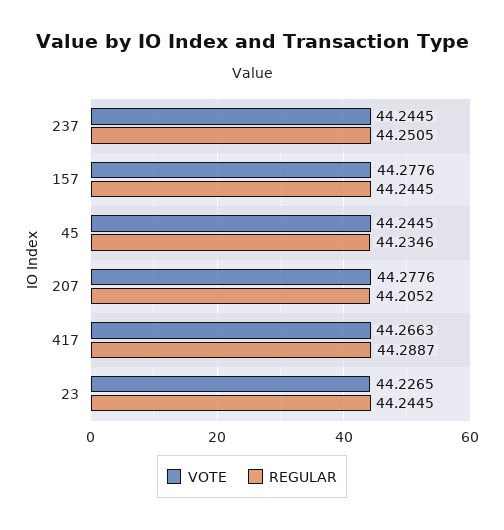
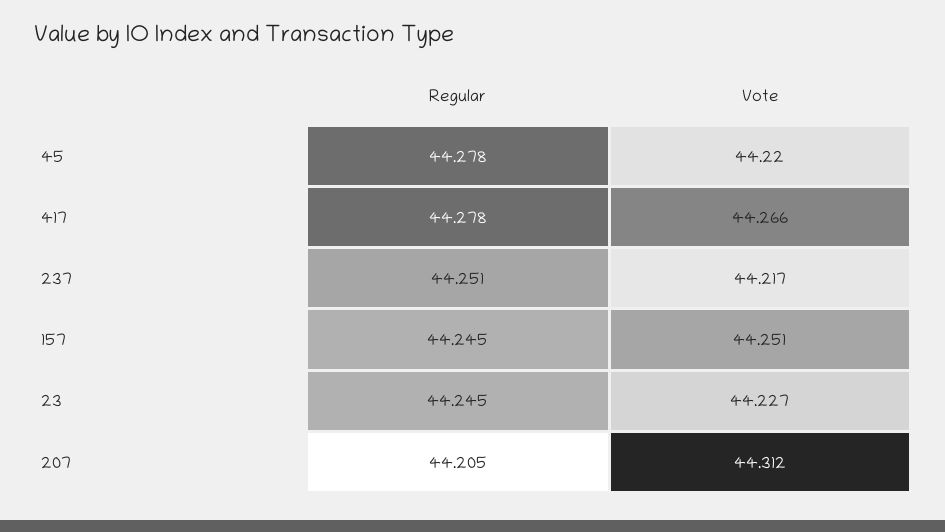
  {
    "VOTE": {
-     "237": 44.2445,
+     "237": 44.217,
-     "157": 44.2776,
+     "157": 44.251,
-     "45": 44.2445,
+     "45": 44.22,
-     "207": 44.2776,
+     "207": 44.312,
      "417": 44.2663,
      "23": 44.2265
    },
    "REGULAR": {
      "237": 44.2505,
      "157": 44.2445,
-     "45": 44.2346,
+     "45": 44.278,
      "207": 44.2052,
-     "417": 44.2887,
+     "417": 44.278,
      "23": 44.2445
    }
  }

